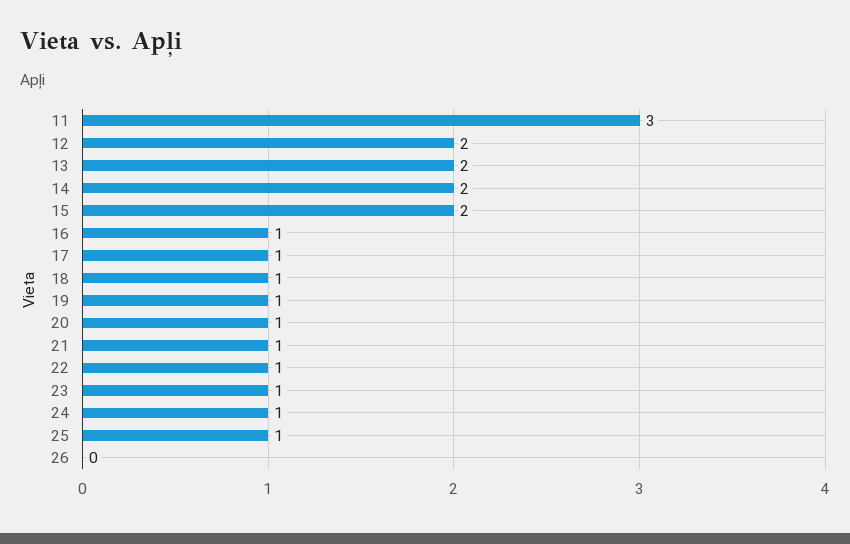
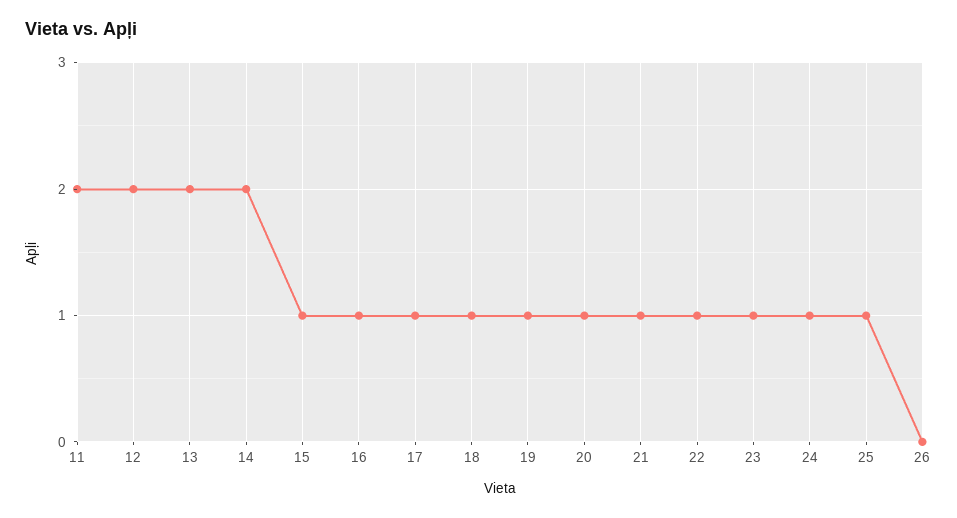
  {
-   "11": 3,
+   "11": 2,
    "12": 2,
    "13": 2,
    "14": 2,
-   "15": 2,
+   "15": 1,
    "16": 1,
    "17": 1,
    "18": 1,
    "19": 1,
    "20": 1,
    "21": 1,
    "22": 1,
    "23": 1,
    "24": 1,
    "25": 1,
    "26": 0
  }

